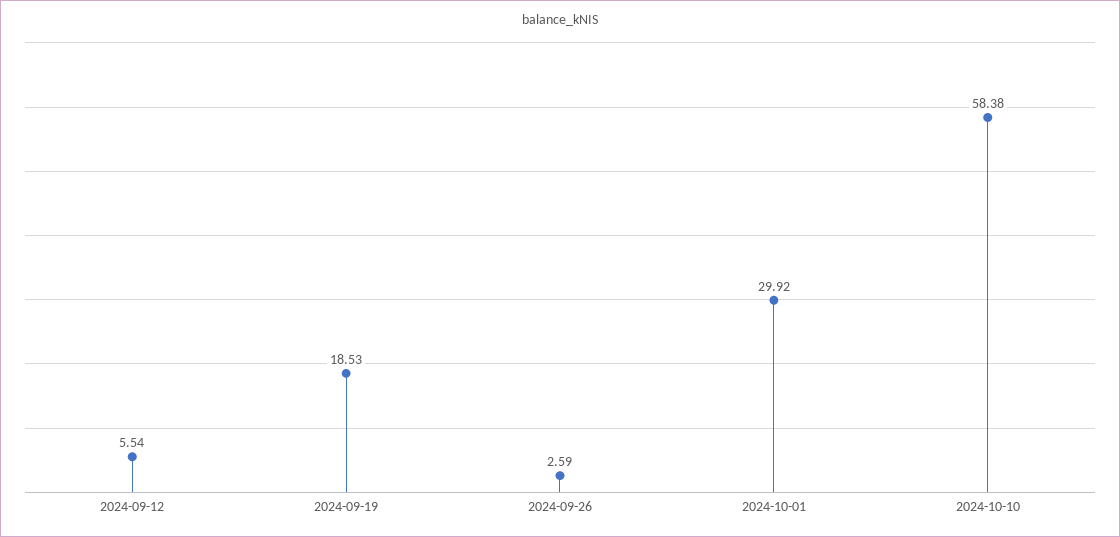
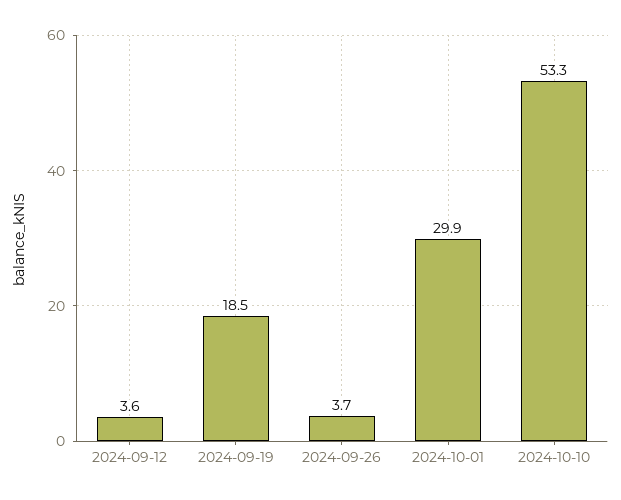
  {
-   "2024-09-12": 5.54,
+   "2024-09-12": 3.6,
    "2024-09-19": 18.53,
-   "2024-09-26": 2.59,
+   "2024-09-26": 3.7,
    "2024-10-01": 29.92,
-   "2024-10-10": 58.38
+   "2024-10-10": 53.3
  }

